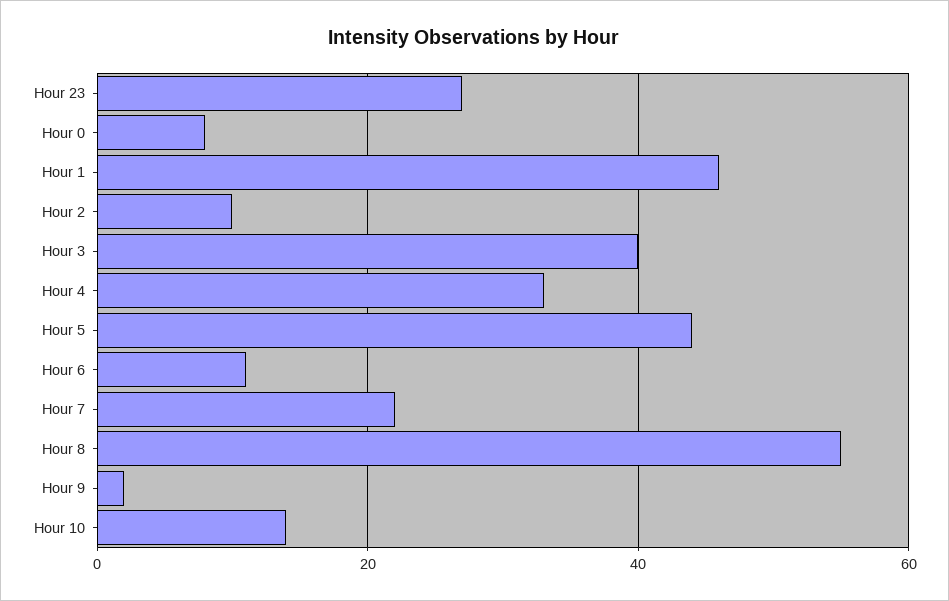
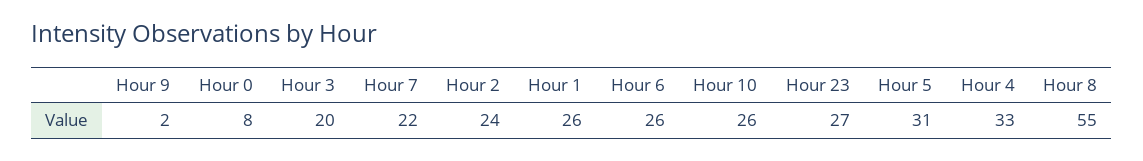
  {
    "Hour 23": 27,
    "Hour 0": 8,
-   "Hour 1": 45,
+   "Hour 1": 26,
-   "Hour 2": 10,
+   "Hour 2": 24,
-   "Hour 3": 40,
+   "Hour 3": 20,
    "Hour 4": 33,
-   "Hour 5": 45,
+   "Hour 5": 31,
-   "Hour 6": 10,
+   "Hour 6": 26,
    "Hour 7": 22,
    "Hour 8": 55,
    "Hour 9": 2,
-   "Hour 10": 15
+   "Hour 10": 26
  }

